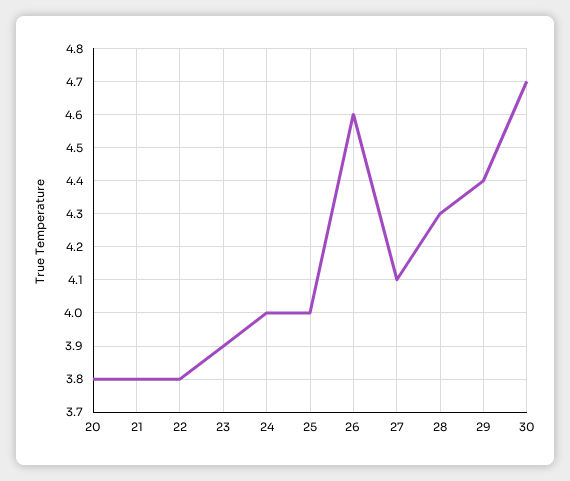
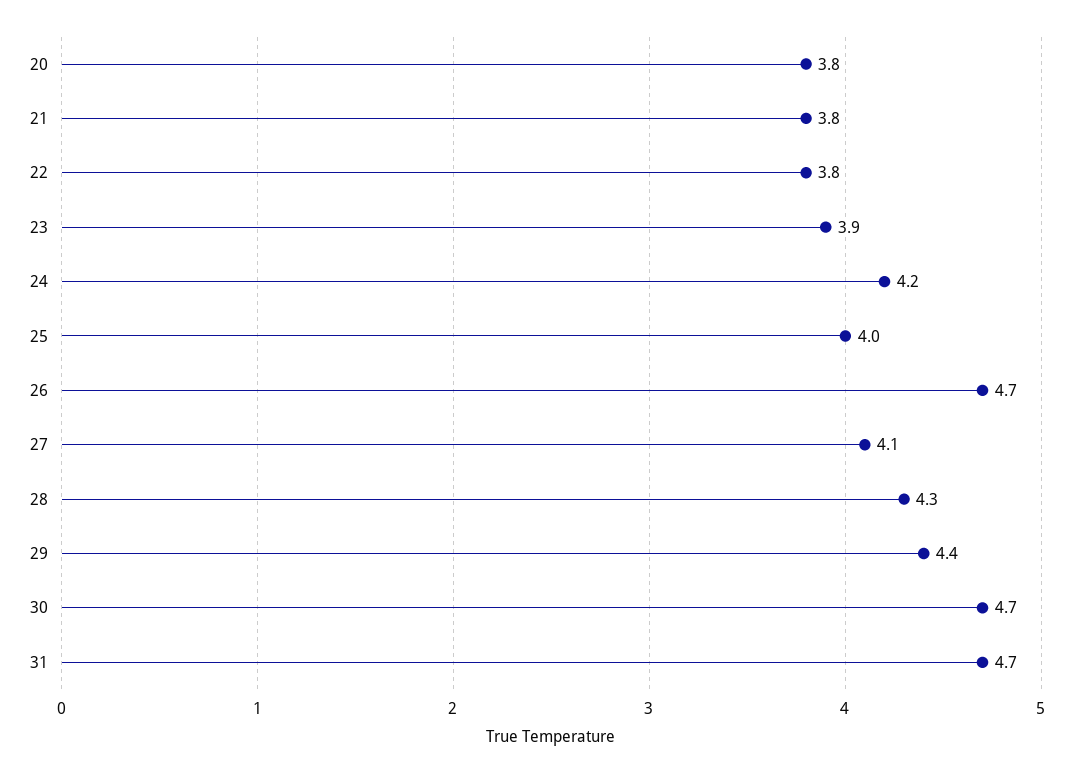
  {
    "20": 3.8,
    "21": 3.8,
    "22": 3.8,
    "23": 3.9,
-   "24": 4,
+   "24": 4.2,
    "25": 4,
-   "26": 4.6,
+   "26": 4.7,
    "27": 4.1,
    "28": 4.3,
    "29": 4.4,
-   "30": 4.7
+   "30": 4.7,
+   "31": 4.7
  }

